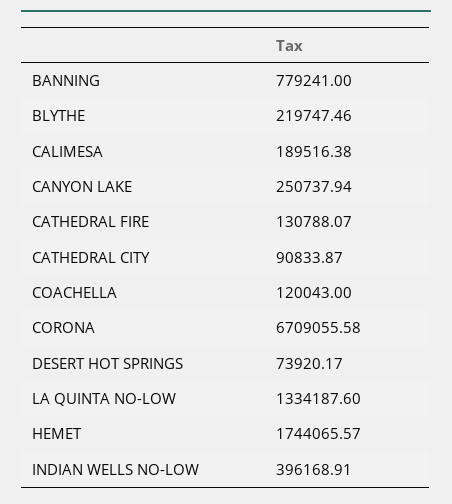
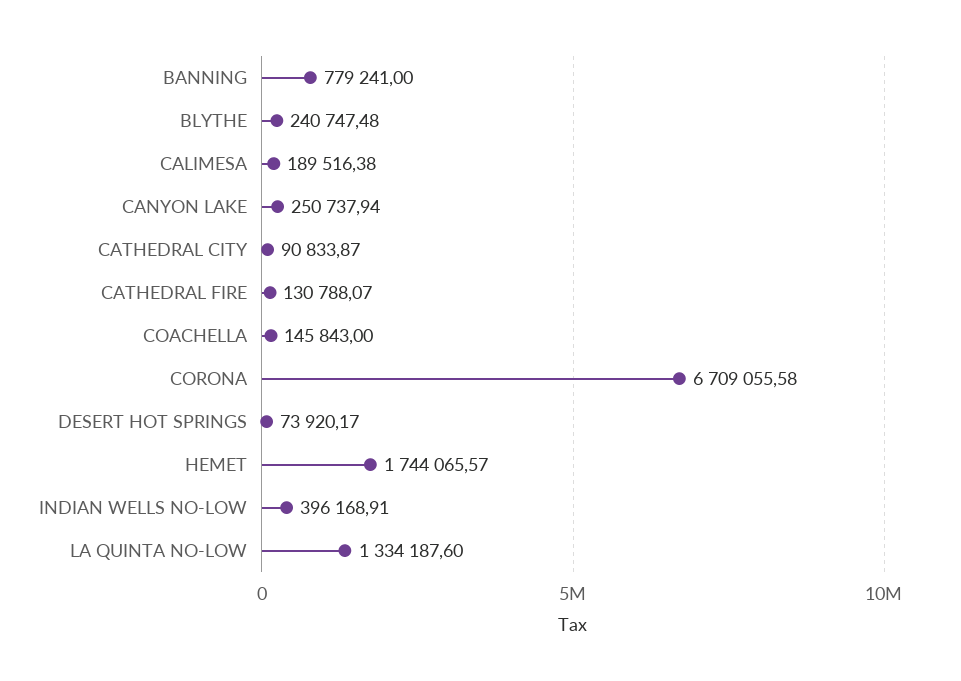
  {
    "BANNING": 779241,
-   "BLYTHE": 219747.46,
+   "BLYTHE": 240747.48,
    "CALIMESA": 189516.38,
    "CANYON LAKE": 250737.94,
    "CATHEDRAL FIRE": 130788.07,
    "CATHEDRAL CITY": 90833.87,
-   "COACHELLA": 120043,
+   "COACHELLA": 145843,
    "CORONA": 6709055.58,
    "DESERT HOT SPRINGS": 73920.17,
    "LA QUINTA NO-LOW": 1334187.6,
    "HEMET": 1744065.57,
    "INDIAN WELLS NO-LOW": 396168.91
  }

